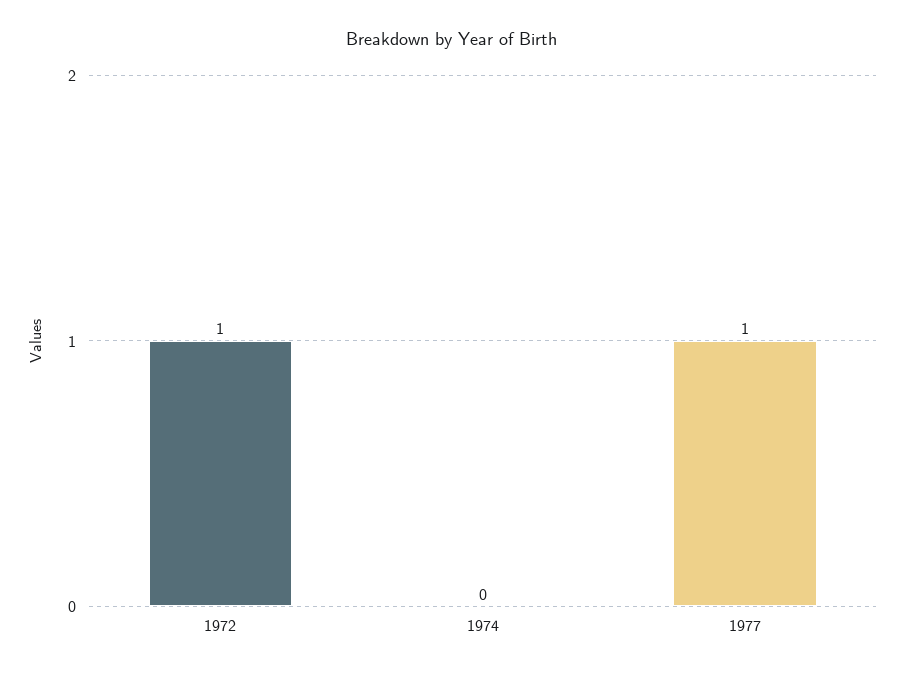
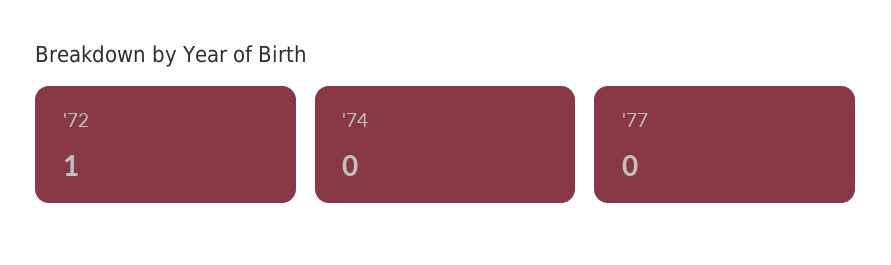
  {
    "1972": 1,
    "1974": 0,
-   "1977": 1
+   "1977": 0
  }

